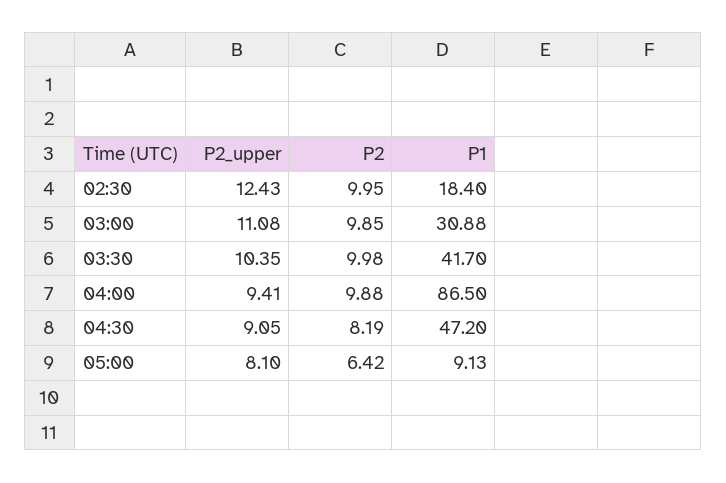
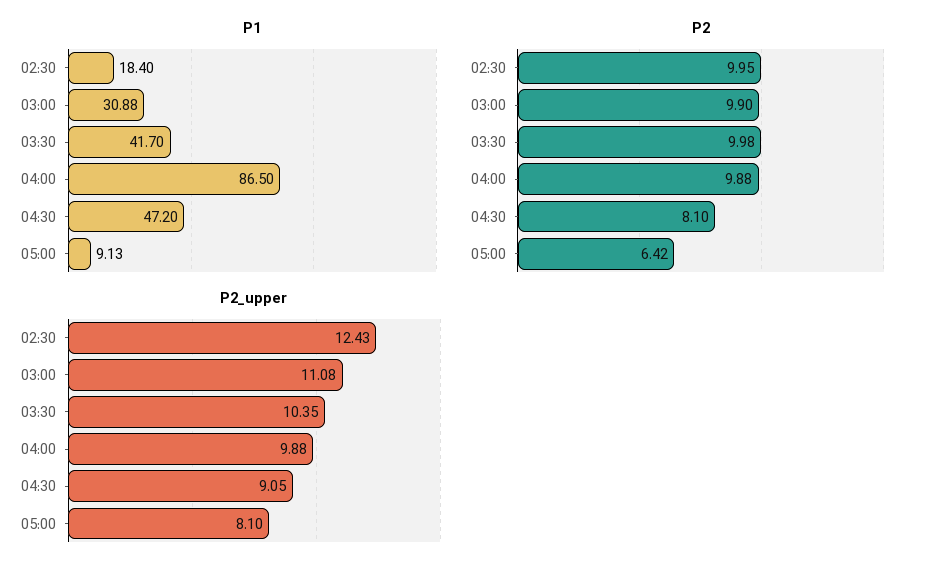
  {
    "P2_upper": {
      "02:30": 12.43,
      "03:00": 11.08,
      "03:30": 10.35,
-     "04:00": 9.41,
+     "04:00": 9.88,
      "04:30": 9.05,
      "05:00": 8.1
    },
    "P2": {
      "02:30": 9.95,
-     "03:00": 9.85,
+     "03:00": 9.9,
      "03:30": 9.98,
      "04:00": 9.88,
-     "04:30": 8.19,
+     "04:30": 8.1,
      "05:00": 6.42
    },
    "P1": {
      "02:30": 18.4,
      "03:00": 30.88,
      "03:30": 41.7,
      "04:00": 86.5,
      "04:30": 47.2,
      "05:00": 9.13
    }
  }

